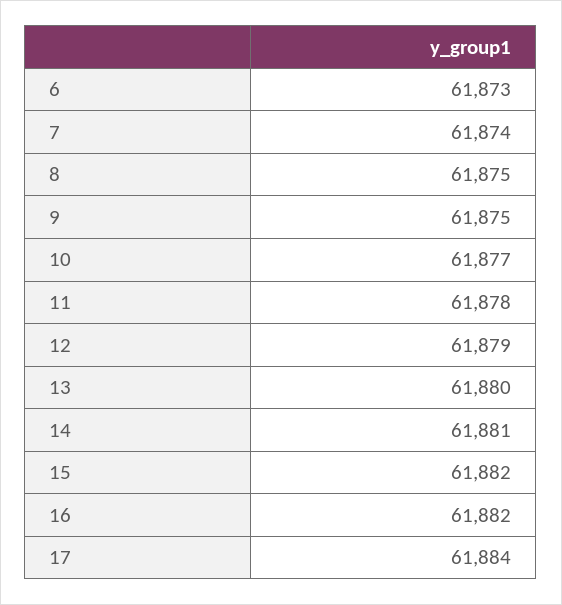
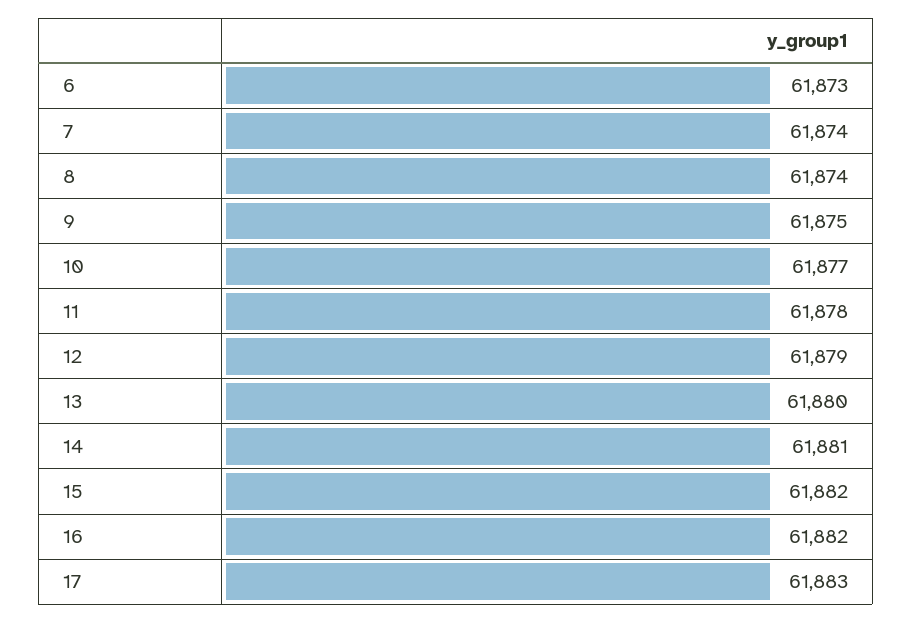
  {
    "6": 61873,
    "7": 61874,
-   "8": 61875,
+   "8": 61874,
    "9": 61875,
    "10": 61877,
    "11": 61878,
    "12": 61879,
    "13": 61880,
    "14": 61881,
    "15": 61882,
    "16": 61882,
-   "17": 61884
+   "17": 61883
  }

